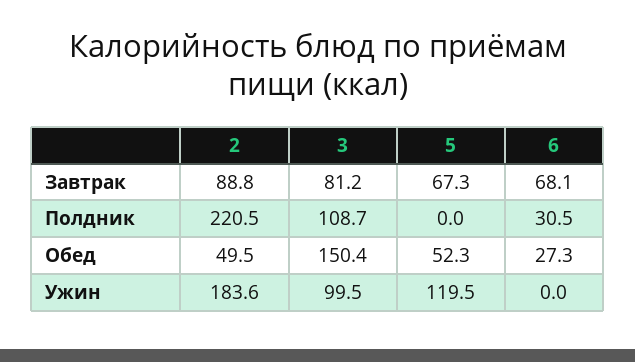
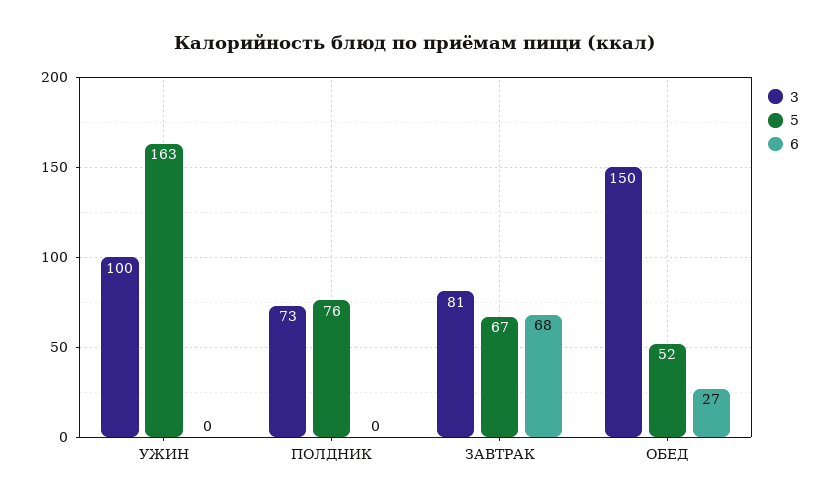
  {
-   "2": {
-     "Завтрак": 88.8,
-     "Полдник": 220.5,
-     "Обед": 49.5,
-     "Ужин": 183.6
-   },
    "3": {
      "Завтрак": 81.2,
-     "Полдник": 108.7,
+     "Полдник": 73,
      "Обед": 150.4,
      "Ужин": 99.5
    },
    "5": {
      "Завтрак": 67.3,
-     "Полдник": 0,
+     "Полдник": 76,
      "Обед": 52.3,
-     "Ужин": 119.5
+     "Ужин": 163
    },
    "6": {
      "Завтрак": 68.1,
-     "Полдник": 30.5,
+     "Полдник": 0,
      "Обед": 27.3,
      "Ужин": 0
    }
  }

